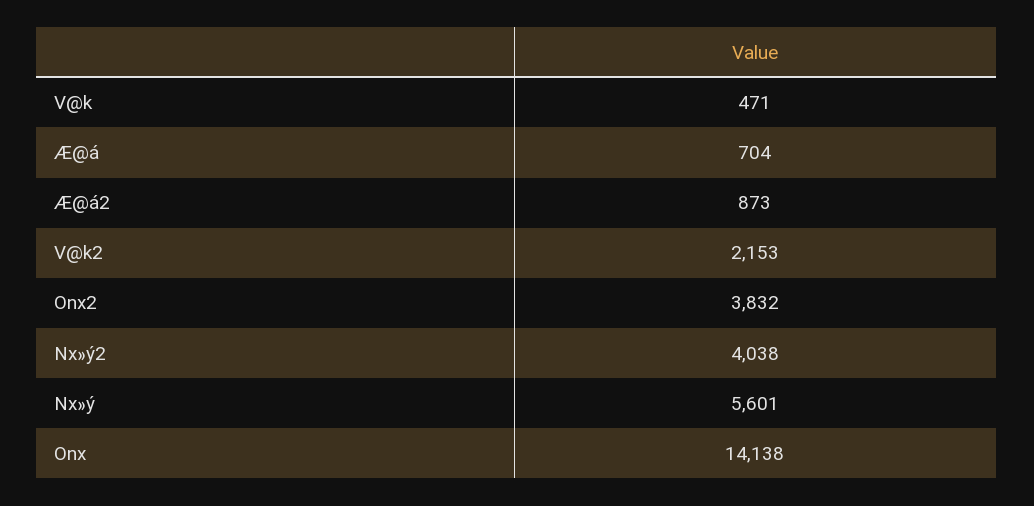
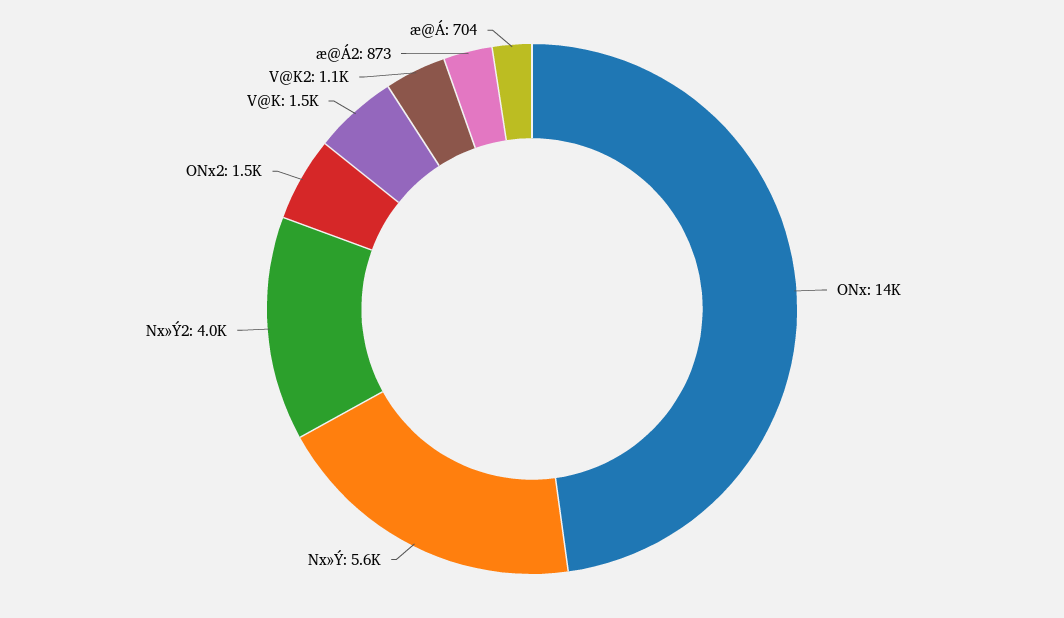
  {
-   "V@k": 471,
+   "V@k": 1500,
    "Æ@á": 704,
    "Æ@á2": 873,
-   "V@k2": 2153,
+   "V@k2": 1100,
-   "Onx2": 3832,
+   "Onx2": 1500,
    "Nx»ý2": 4038,
    "Nx»ý": 5601,
    "Onx": 14138
  }

